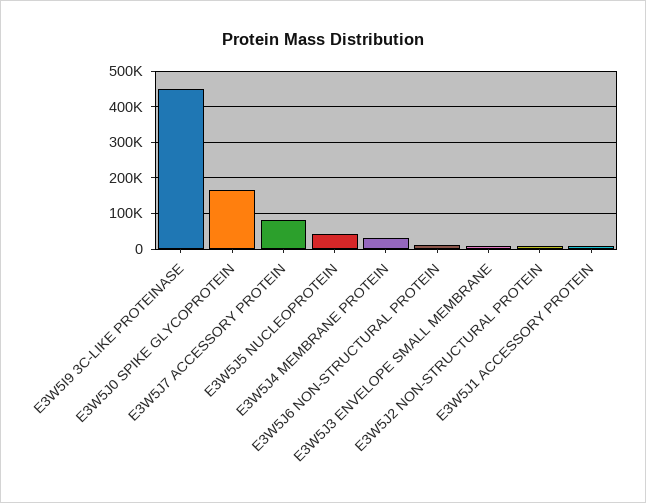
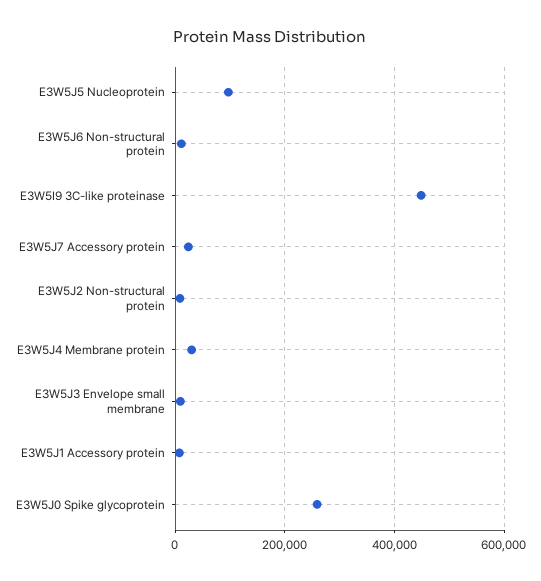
  {
    "E3W5I9 3C-LIKE PROTEINASE": 440000,
-   "E3W5J0 SPIKE GLYCOPROTEIN": 160000,
+   "E3W5J0 SPIKE GLYCOPROTEIN": 260000,
-   "E3W5J7 ACCESSORY PROTEIN": 80000,
+   "E3W5J7 ACCESSORY PROTEIN": 20000,
-   "E3W5J5 NUCLEOPROTEIN": 40000,
+   "E3W5J5 NUCLEOPROTEIN": 100000,
    "E3W5J4 MEMBRANE PROTEIN": 40000,
    "E3W5J6 NON-STRUCTURAL PROTEIN": 20000,
    "E3W5J3 ENVELOPE SMALL MEMBRANE": 0,
    "E3W5J2 NON-STRUCTURAL PROTEIN": 0,
    "E3W5J1 ACCESSORY PROTEIN": 0
  }

